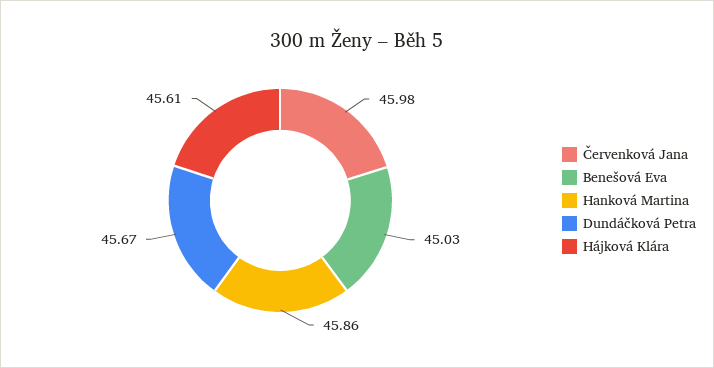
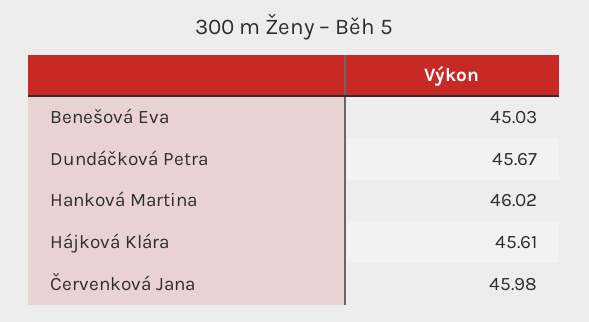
  {
    "Červenková Jana": 45.98,
    "Benešová Eva": 45.03,
-   "Hanková Martina": 45.86,
+   "Hanková Martina": 46.02,
    "Dundáčková Petra": 45.67,
    "Hájková Klára": 45.61
  }

